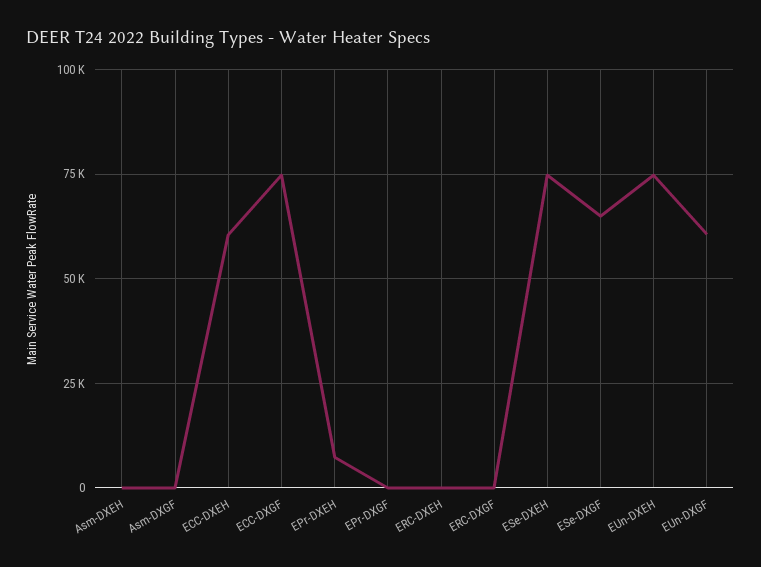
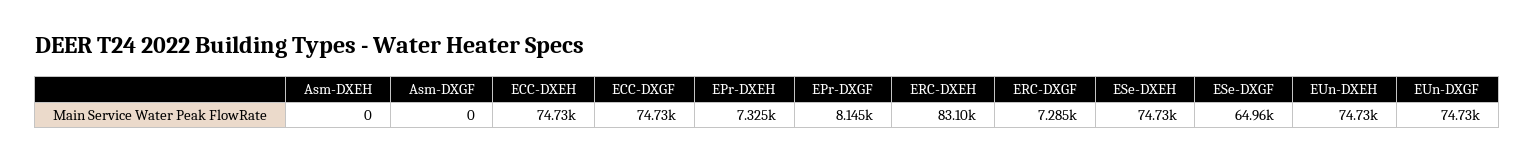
  {
    "Asm-DXEH": 0,
    "Asm-DXGF": 0,
-   "ECC-DXEH": 60000,
+   "ECC-DXEH": 74730,
    "ECC-DXGF": 74730,
    "EPr-DXEH": 7325,
-   "EPr-DXGF": 0,
+   "EPr-DXGF": 8145,
-   "ERC-DXEH": 0,
+   "ERC-DXEH": 83100,
-   "ERC-DXGF": 0,
+   "ERC-DXGF": 7285,
    "ESe-DXEH": 74730,
    "ESe-DXGF": 64960,
    "EUn-DXEH": 74730,
-   "EUn-DXGF": 60000
+   "EUn-DXGF": 74730
  }

